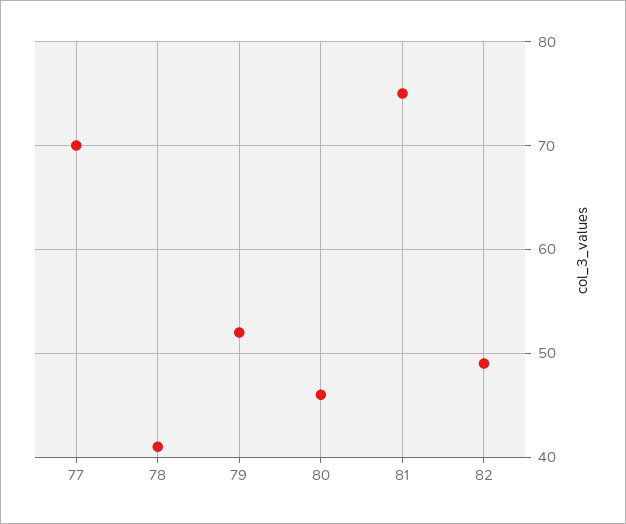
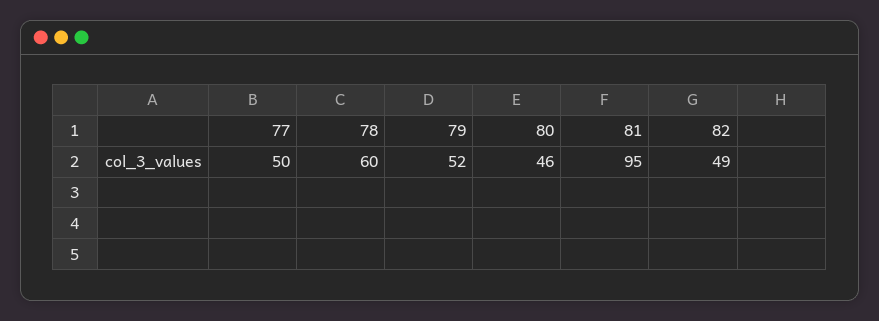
  {
-   "77": 70,
+   "77": 50,
-   "78": 41,
+   "78": 60,
    "79": 52,
    "80": 46,
-   "81": 75,
+   "81": 95,
    "82": 49
  }

